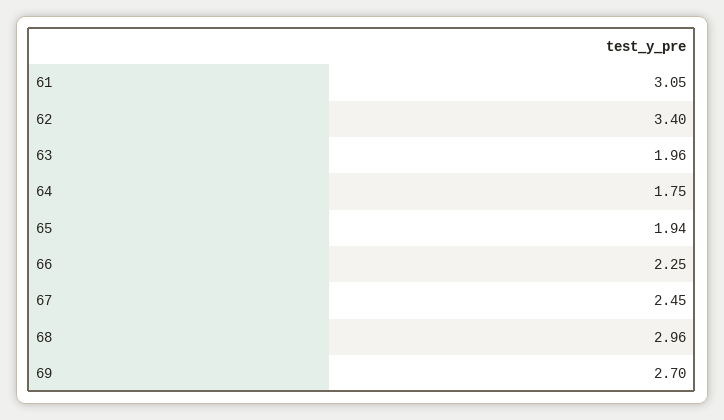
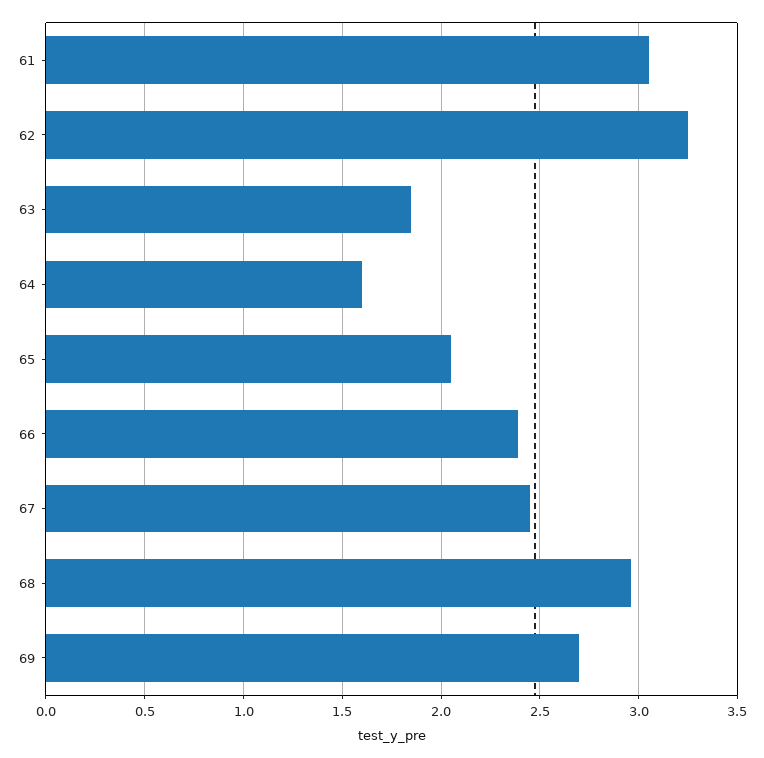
  {
    "61": 3.05,
-   "62": 3.4,
+   "62": 3.25,
-   "63": 1.96,
+   "63": 1.85,
-   "64": 1.75,
+   "64": 1.6,
-   "65": 1.94,
+   "65": 2.05,
-   "66": 2.25,
+   "66": 2.4,
    "67": 2.45,
    "68": 2.96,
    "69": 2.7
  }

